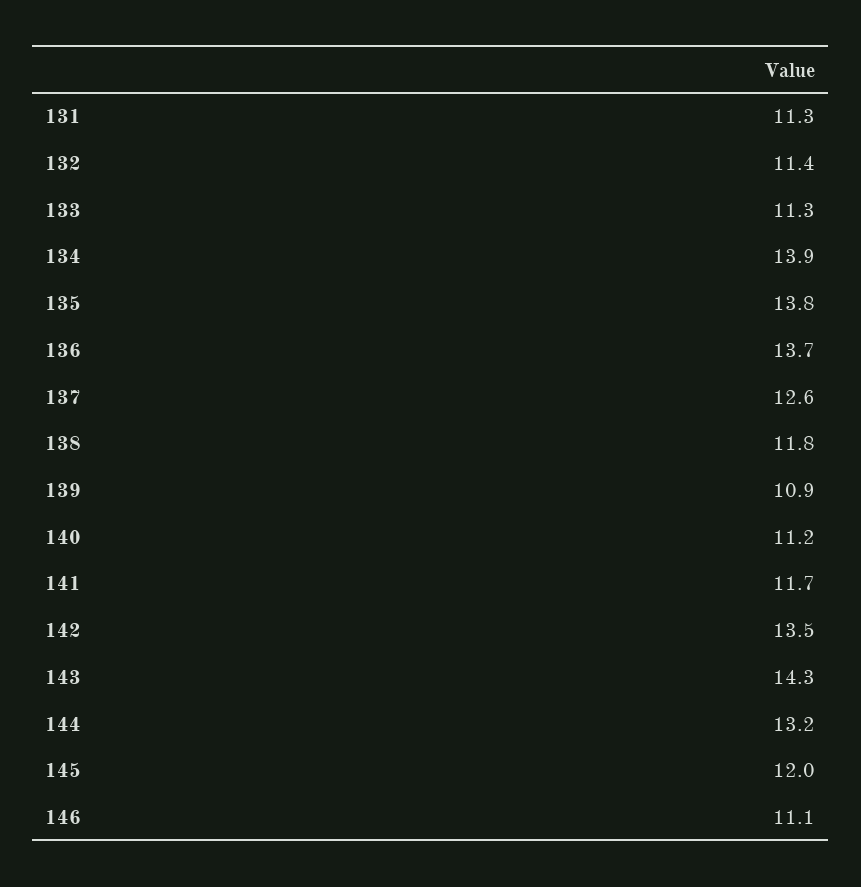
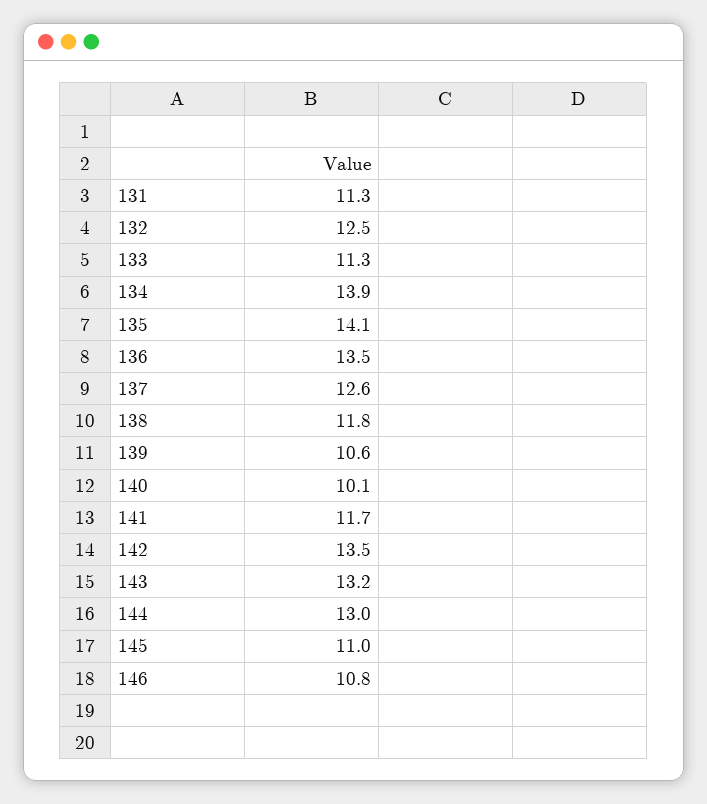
  {
    "131": 11.3,
-   "132": 11.4,
+   "132": 12.5,
    "133": 11.3,
    "134": 13.9,
-   "135": 13.8,
+   "135": 14.1,
-   "136": 13.7,
+   "136": 13.5,
    "137": 12.6,
    "138": 11.8,
-   "139": 10.9,
+   "139": 10.6,
-   "140": 11.2,
+   "140": 10.1,
    "141": 11.7,
    "142": 13.5,
-   "143": 14.3,
+   "143": 13.2,
-   "144": 13.2,
+   "144": 13,
-   "145": 12,
+   "145": 11,
-   "146": 11.1
+   "146": 10.8
  }

